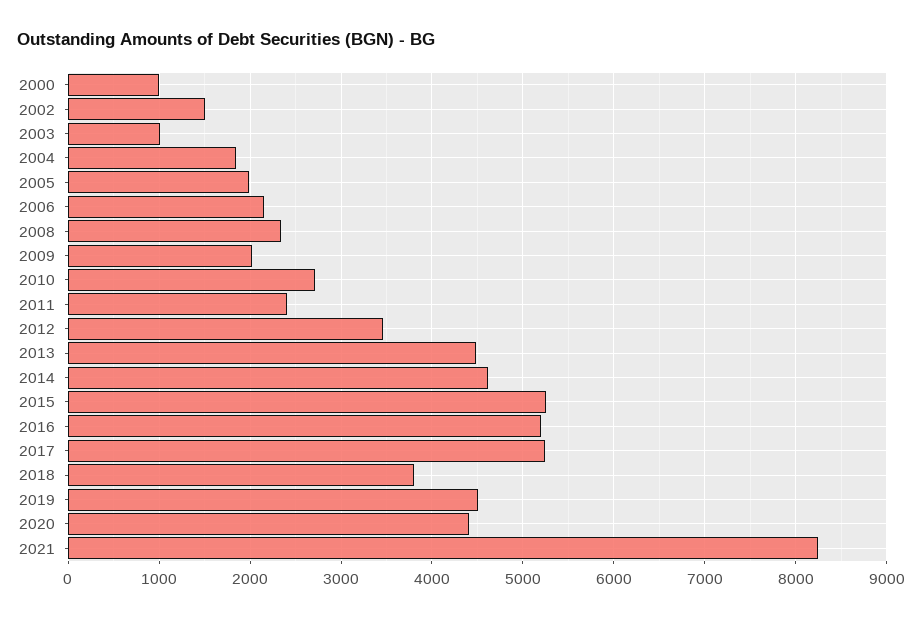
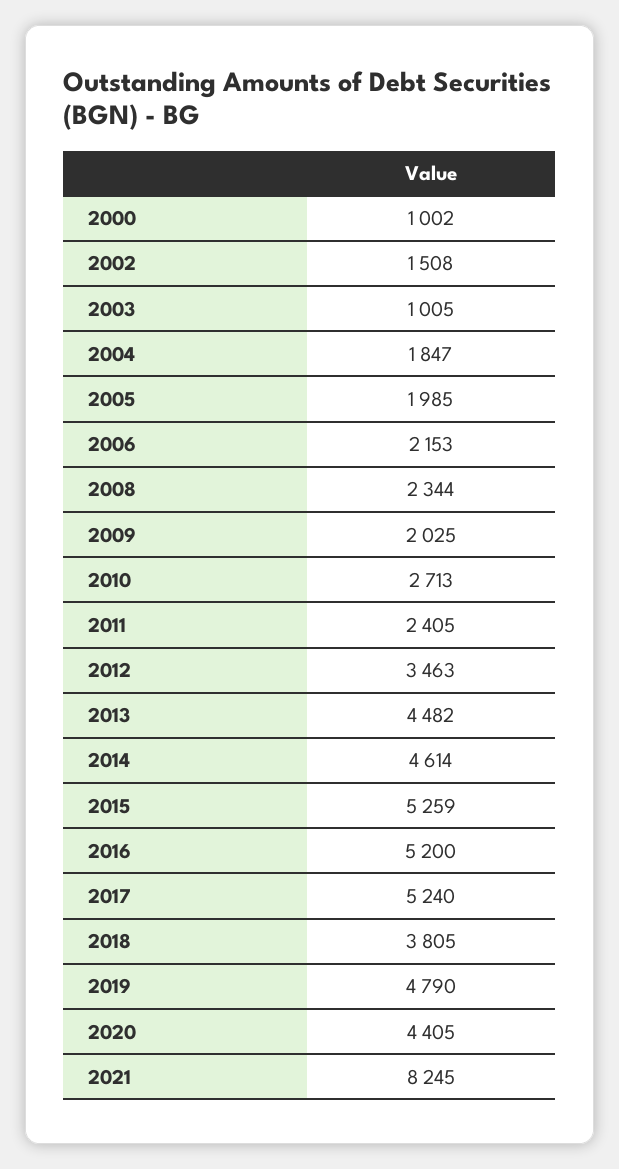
  {
    "2000": 1002,
    "2002": 1508,
    "2003": 1005,
    "2004": 1847,
    "2005": 1985,
    "2006": 2153,
    "2008": 2344,
    "2009": 2025,
    "2010": 2713,
    "2011": 2405,
    "2012": 3463,
    "2013": 4482,
    "2014": 4614,
    "2015": 5259,
    "2016": 5200,
    "2017": 5240,
    "2018": 3805,
-   "2019": 4500,
+   "2019": 4790,
    "2020": 4405,
    "2021": 8245
  }

